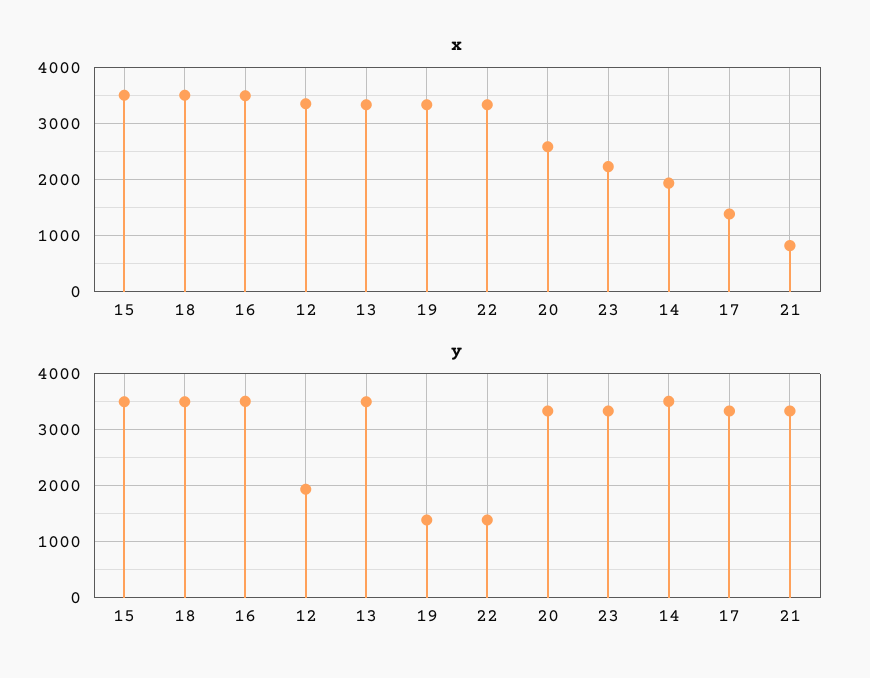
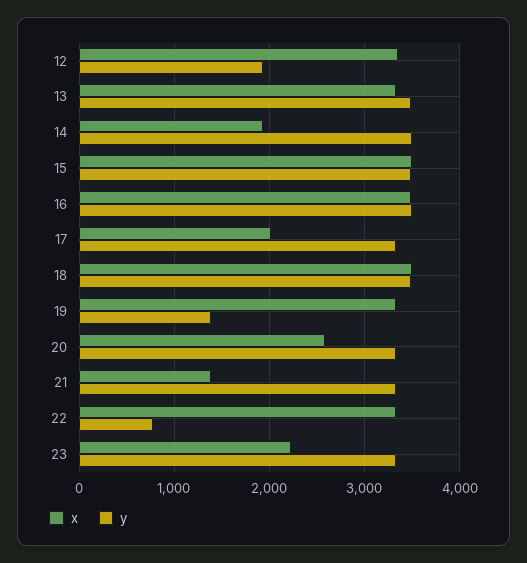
  {
    "x": {
      "15": 3500,
      "18": 3500,
      "16": 3500,
      "12": 3400,
      "13": 3300,
      "19": 3300,
      "22": 3300,
      "20": 2600,
      "23": 2200,
      "14": 1900,
-     "17": 1400,
+     "17": 2000,
-     "21": 800
+     "21": 1400
    },
    "y": {
      "15": 3500,
      "18": 3500,
      "16": 3500,
      "12": 1900,
      "13": 3500,
      "19": 1400,
-     "22": 1400,
+     "22": 800,
      "20": 3300,
      "23": 3300,
      "14": 3500,
      "17": 3300,
      "21": 3300
    }
  }

